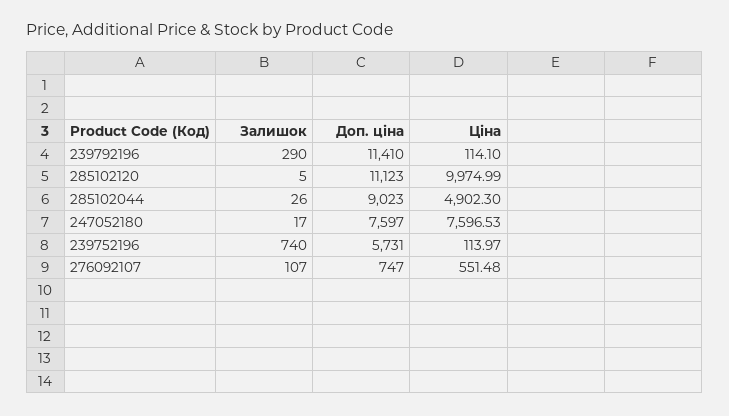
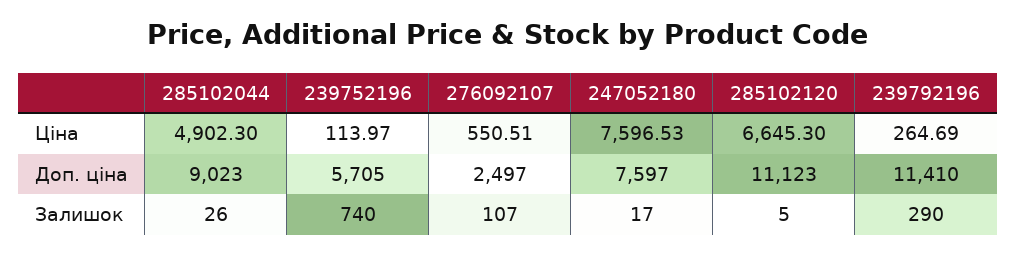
  {
    "Залишок": {
      "239792196": 290,
      "285102120": 5,
      "285102044": 26,
      "247052180": 17,
      "239752196": 740,
      "276092107": 107
    },
    "Доп. ціна": {
      "239792196": 11410,
      "285102120": 11123,
      "285102044": 9023,
      "247052180": 7597,
-     "239752196": 5731,
+     "239752196": 5705,
-     "276092107": 747
+     "276092107": 2497
    },
    "Ціна": {
-     "239792196": 114.1,
+     "239792196": 264.69,
-     "285102120": 9974.99,
+     "285102120": 6645.3,
      "285102044": 4902.3,
      "247052180": 7596.53,
      "239752196": 113.97,
-     "276092107": 551.48
+     "276092107": 550.51
    }
  }

